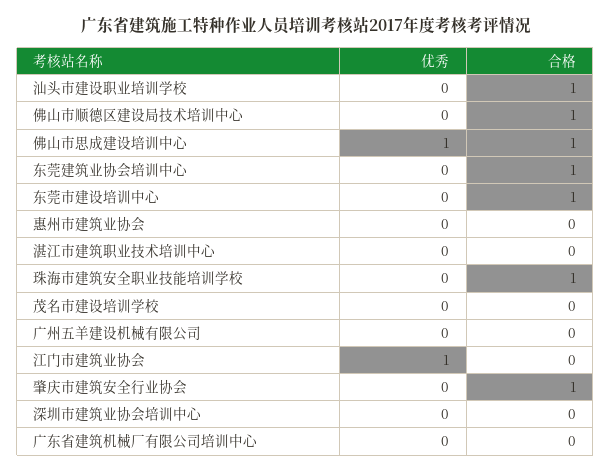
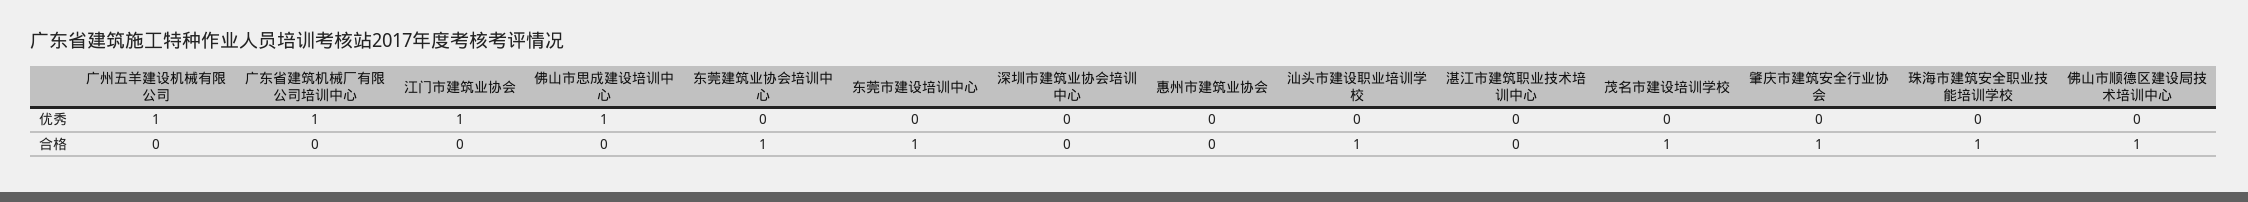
  {
    "优秀": {
      "汕头市建设职业培训学校": 0,
      "佛山市顺德区建设局技术培训中心": 0,
      "佛山市思成建设培训中心": 1,
      "东莞建筑业协会培训中心": 0,
      "东莞市建设培训中心": 0,
      "惠州市建筑业协会": 0,
      "湛江市建筑职业技术培训中心": 0,
      "珠海市建筑安全职业技能培训学校": 0,
      "茂名市建设培训学校": 0,
-     "广州五羊建设机械有限公司": 0,
+     "广州五羊建设机械有限公司": 1,
      "江门市建筑业协会": 1,
      "肇庆市建筑安全行业协会": 0,
      "深圳市建筑业协会培训中心": 0,
-     "广东省建筑机械厂有限公司培训中心": 0
+     "广东省建筑机械厂有限公司培训中心": 1
    },
    "合格": {
      "汕头市建设职业培训学校": 1,
      "佛山市顺德区建设局技术培训中心": 1,
-     "佛山市思成建设培训中心": 1,
+     "佛山市思成建设培训中心": 0,
      "东莞建筑业协会培训中心": 1,
      "东莞市建设培训中心": 1,
      "惠州市建筑业协会": 0,
      "湛江市建筑职业技术培训中心": 0,
      "珠海市建筑安全职业技能培训学校": 1,
-     "茂名市建设培训学校": 0,
+     "茂名市建设培训学校": 1,
      "广州五羊建设机械有限公司": 0,
      "江门市建筑业协会": 0,
      "肇庆市建筑安全行业协会": 1,
      "深圳市建筑业协会培训中心": 0,
      "广东省建筑机械厂有限公司培训中心": 0
    }
  }

